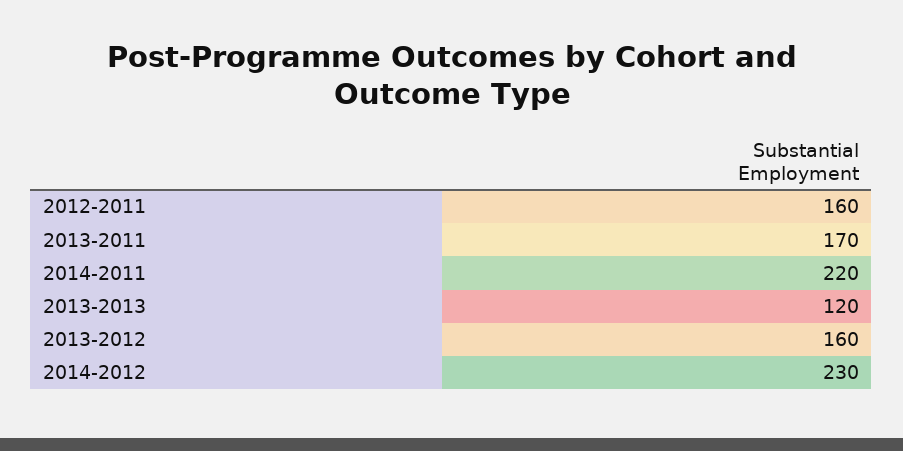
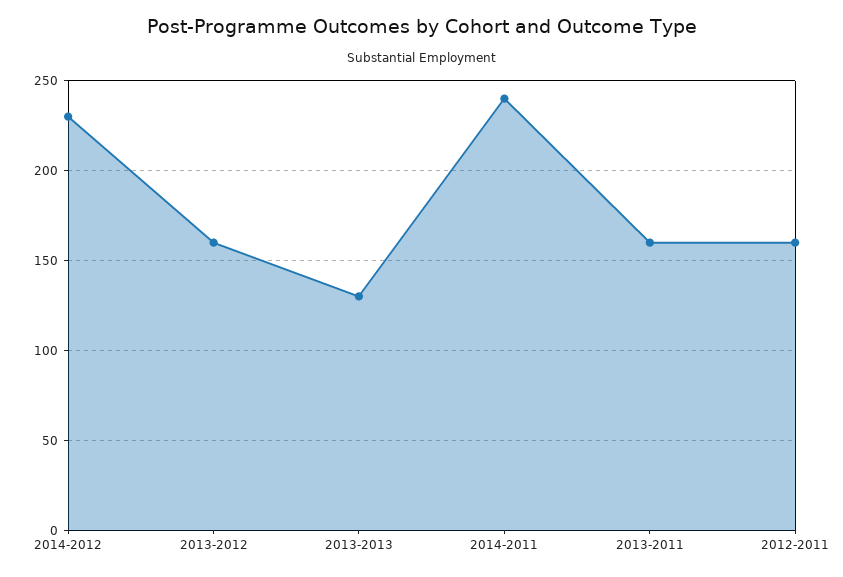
  {
    "2012-2011": 160,
-   "2013-2011": 170,
+   "2013-2011": 160,
-   "2014-2011": 220,
+   "2014-2011": 240,
-   "2013-2013": 120,
+   "2013-2013": 130,
    "2013-2012": 160,
    "2014-2012": 230
  }

